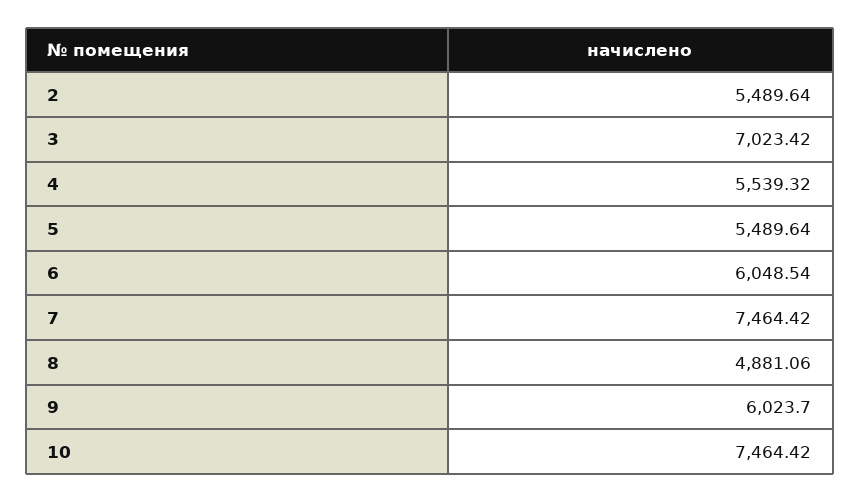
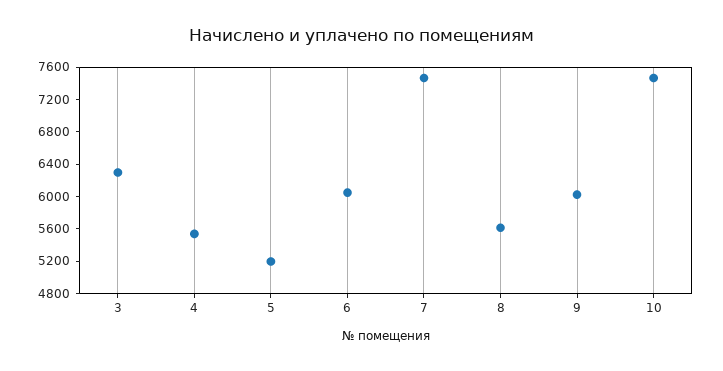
  {
-   "2": 5489.64,
-   "3": 7023.42,
+   "3": 6300,
    "4": 5539.32,
-   "5": 5489.64,
+   "5": 5200,
    "6": 6048.54,
    "7": 7464.42,
-   "8": 4881.06,
+   "8": 5600,
    "9": 6023.7,
    "10": 7464.42
  }

